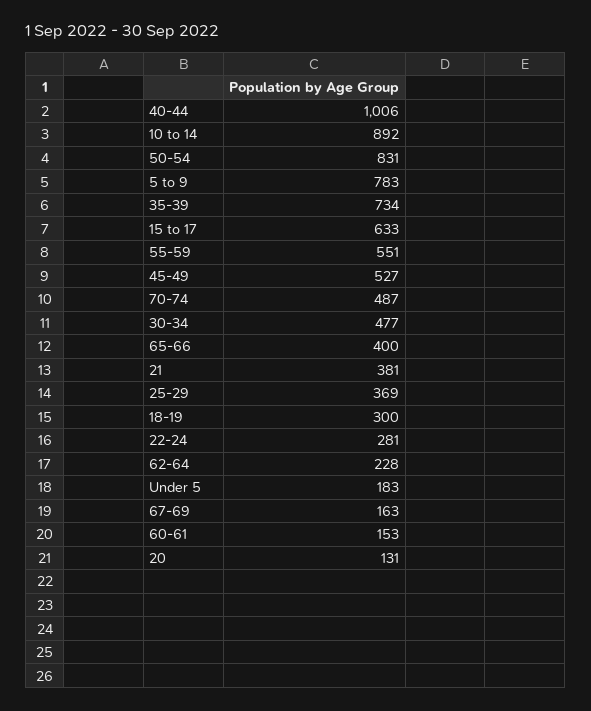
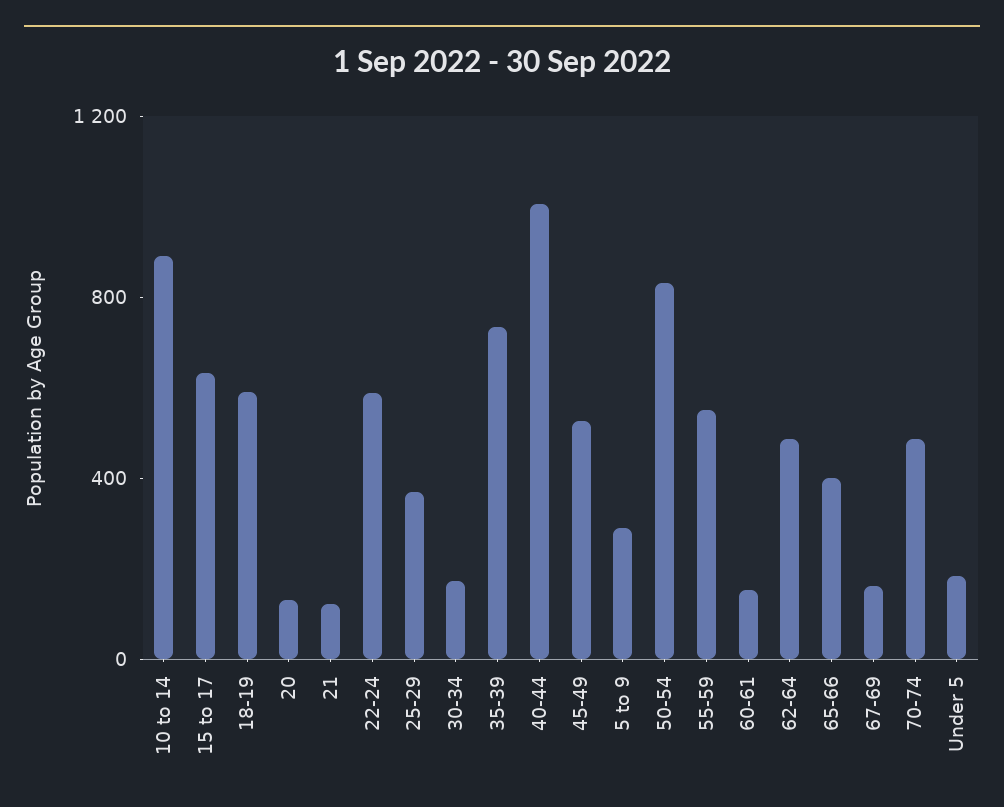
  {
    "40-44": 1006,
    "10 to 14": 892,
    "50-54": 831,
-   "5 to 9": 783,
+   "5 to 9": 300,
    "35-39": 734,
    "15 to 17": 633,
    "55-59": 551,
    "45-49": 527,
    "70-74": 487,
-   "30-34": 477,
+   "30-34": 200,
    "65-66": 400,
-   "21": 381,
+   "21": 100,
    "25-29": 369,
-   "18-19": 300,
+   "18-19": 600,
-   "22-24": 281,
+   "22-24": 600,
-   "62-64": 228,
+   "62-64": 500,
    "Under 5": 183,
    "67-69": 163,
    "60-61": 153,
    "20": 131
  }

